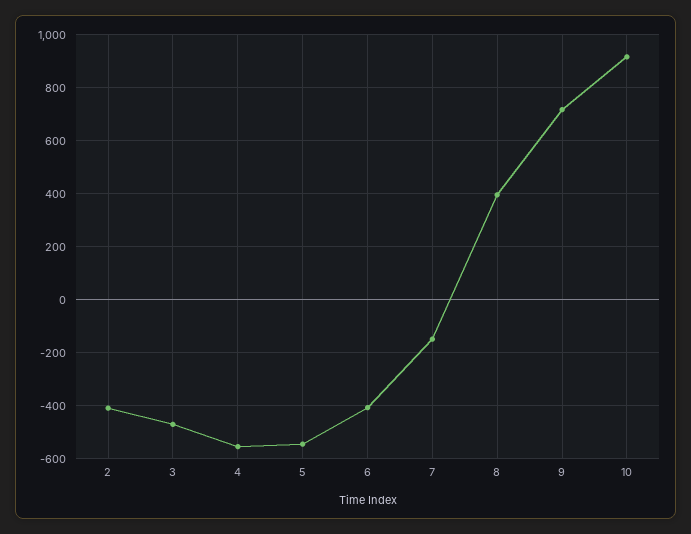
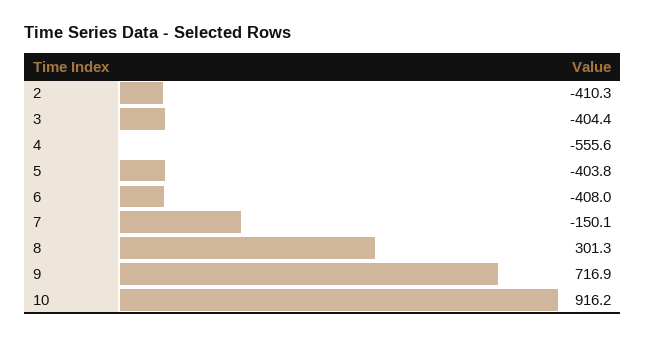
  {
    "2": -410.3,
-   "3": -475,
+   "3": -404.4,
    "4": -555.6,
-   "5": -550,
+   "5": -403.8,
    "6": -408,
    "7": -150.1,
-   "8": 400,
+   "8": 301.3,
    "9": 716.9,
    "10": 916.2
  }

